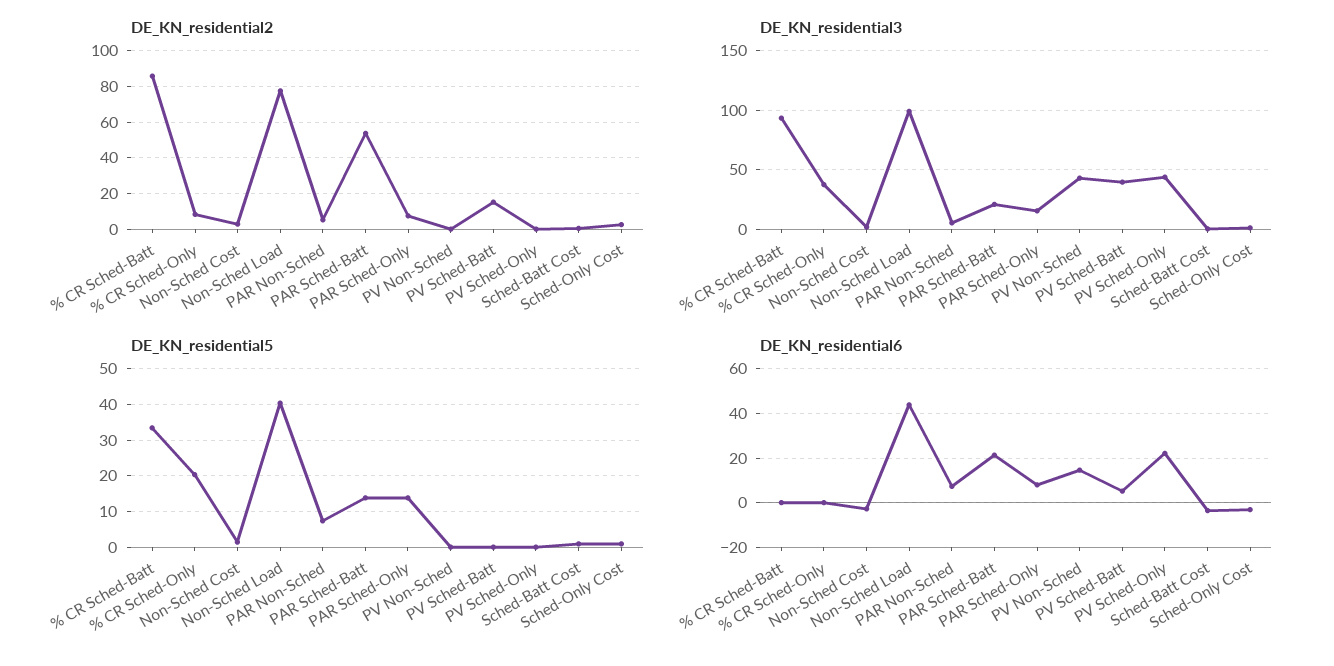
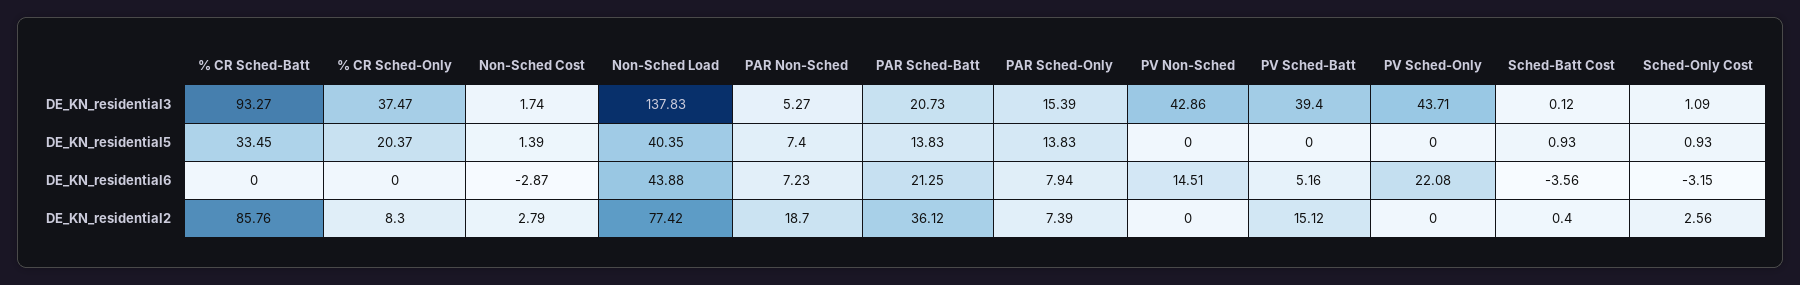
  {
    "DE_KN_residential2": {
      "% CR Sched-Batt": 85.76,
      "% CR Sched-Only": 8.3,
      "Non-Sched Cost": 2.79,
      "Non-Sched Load": 77.42,
-     "PAR Non-Sched": 5,
+     "PAR Non-Sched": 18.7,
-     "PAR Sched-Batt": 55,
+     "PAR Sched-Batt": 36.12,
      "PAR Sched-Only": 7.39,
      "PV Non-Sched": 0,
      "PV Sched-Batt": 15.12,
      "PV Sched-Only": 0,
      "Sched-Batt Cost": 0.4,
      "Sched-Only Cost": 2.56
    },
    "DE_KN_residential3": {
      "% CR Sched-Batt": 93.27,
      "% CR Sched-Only": 37.47,
      "Non-Sched Cost": 1.74,
-     "Non-Sched Load": 100,
+     "Non-Sched Load": 137.83,
      "PAR Non-Sched": 5.27,
      "PAR Sched-Batt": 20.73,
      "PAR Sched-Only": 15.39,
      "PV Non-Sched": 42.86,
      "PV Sched-Batt": 39.4,
      "PV Sched-Only": 43.71,
      "Sched-Batt Cost": 0.12,
      "Sched-Only Cost": 1.09
    },
    "DE_KN_residential5": {
      "% CR Sched-Batt": 33.45,
      "% CR Sched-Only": 20.37,
      "Non-Sched Cost": 1.39,
      "Non-Sched Load": 40.35,
      "PAR Non-Sched": 7.4,
      "PAR Sched-Batt": 13.83,
      "PAR Sched-Only": 13.83,
      "PV Non-Sched": 0,
      "PV Sched-Batt": 0,
      "PV Sched-Only": 0,
      "Sched-Batt Cost": 0.93,
      "Sched-Only Cost": 0.93
    },
    "DE_KN_residential6": {
      "% CR Sched-Batt": 0,
      "% CR Sched-Only": 0,
      "Non-Sched Cost": -2.87,
      "Non-Sched Load": 43.88,
      "PAR Non-Sched": 7.23,
      "PAR Sched-Batt": 21.25,
      "PAR Sched-Only": 7.94,
      "PV Non-Sched": 14.51,
      "PV Sched-Batt": 5.16,
      "PV Sched-Only": 22.08,
      "Sched-Batt Cost": -3.56,
      "Sched-Only Cost": -3.15
    }
  }

